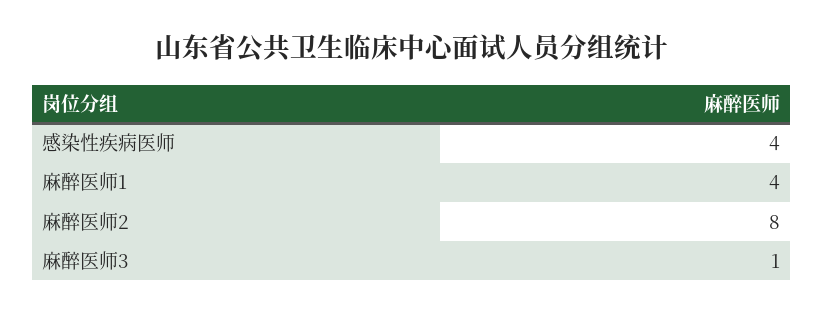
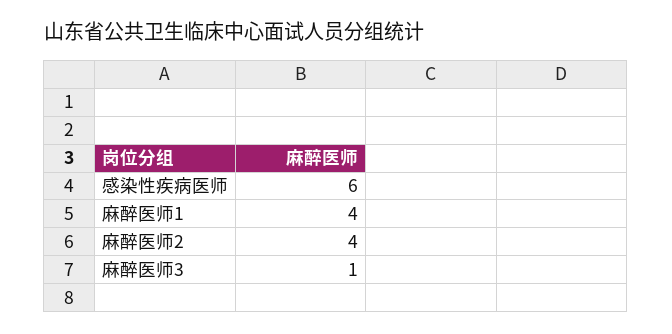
  {
-   "感染性疾病医师": 4,
+   "感染性疾病医师": 6,
    "麻醉医师1": 4,
-   "麻醉医师2": 8,
+   "麻醉医师2": 4,
    "麻醉医师3": 1
  }

